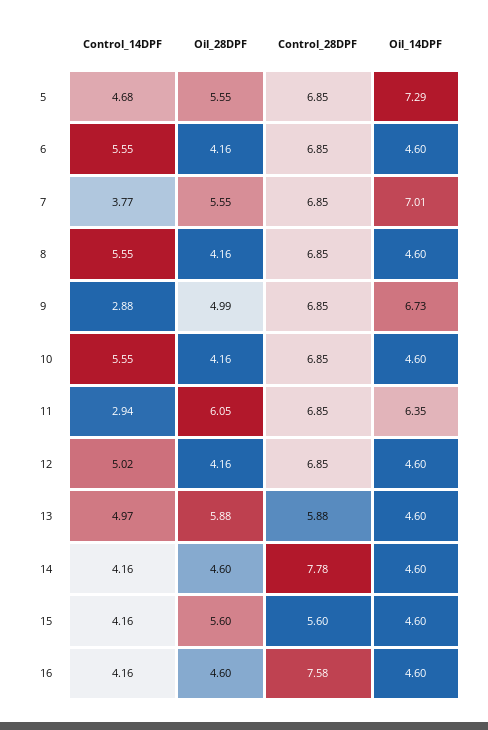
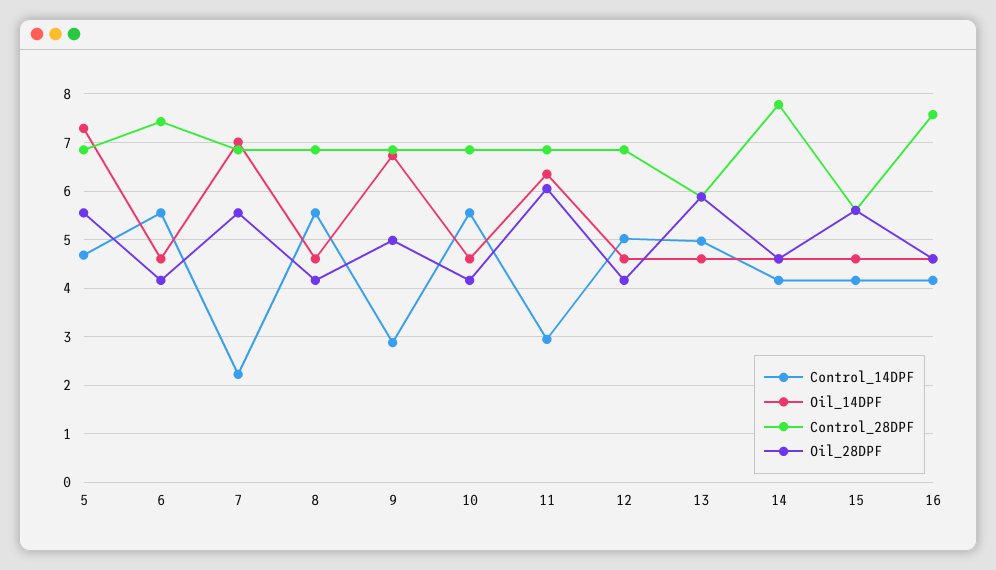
  {
    "Control_14DPF": {
      "5": 4.68,
      "6": 5.55,
-     "7": 3.77,
+     "7": 2.2,
      "8": 5.55,
      "9": 2.88,
      "10": 5.55,
      "11": 2.94,
      "12": 5.02,
      "13": 4.97,
      "14": 4.16,
      "15": 4.16,
      "16": 4.16
    },
    "Oil_28DPF": {
      "5": 5.55,
      "6": 4.16,
      "7": 5.55,
      "8": 4.16,
      "9": 4.99,
      "10": 4.16,
      "11": 6.05,
      "12": 4.16,
      "13": 5.88,
      "14": 4.6,
      "15": 5.6,
      "16": 4.6
    },
    "Control_28DPF": {
      "5": 6.85,
-     "6": 6.85,
+     "6": 7.4,
      "7": 6.85,
      "8": 6.85,
      "9": 6.85,
      "10": 6.85,
      "11": 6.85,
      "12": 6.85,
      "13": 5.88,
      "14": 7.78,
      "15": 5.6,
      "16": 7.58
    },
    "Oil_14DPF": {
      "5": 7.29,
      "6": 4.6,
      "7": 7.01,
      "8": 4.6,
      "9": 6.73,
      "10": 4.6,
      "11": 6.35,
      "12": 4.6,
      "13": 4.6,
      "14": 4.6,
      "15": 4.6,
      "16": 4.6
    }
  }

